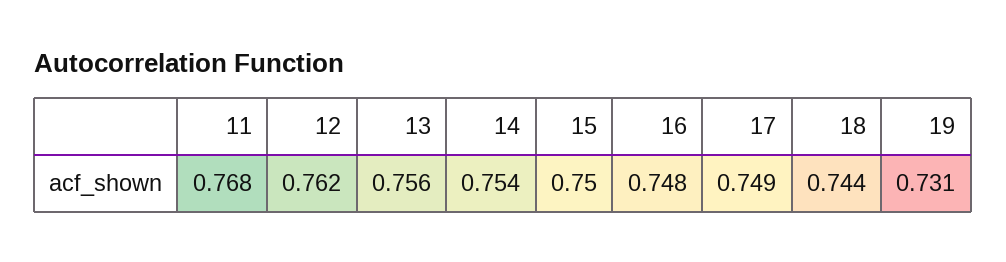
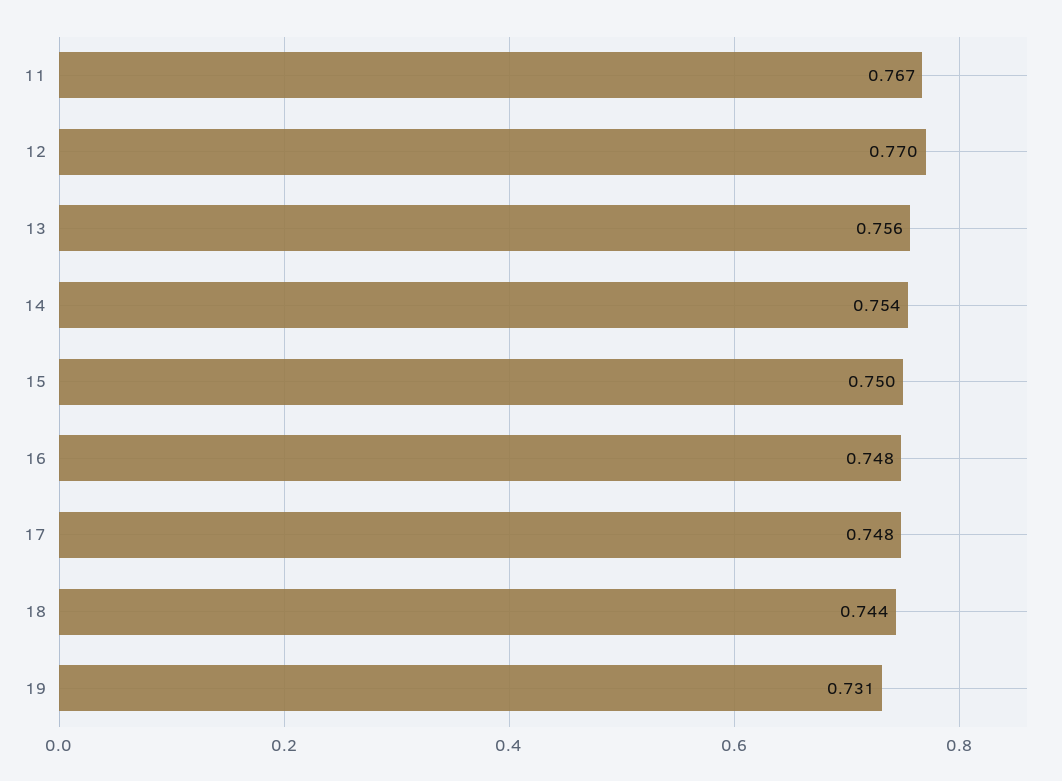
  {
-   "11": 0.768,
+   "11": 0.767,
-   "12": 0.762,
+   "12": 0.77,
    "13": 0.756,
    "14": 0.754,
    "15": 0.75,
    "16": 0.748,
-   "17": 0.749,
+   "17": 0.748,
    "18": 0.744,
    "19": 0.731
  }

